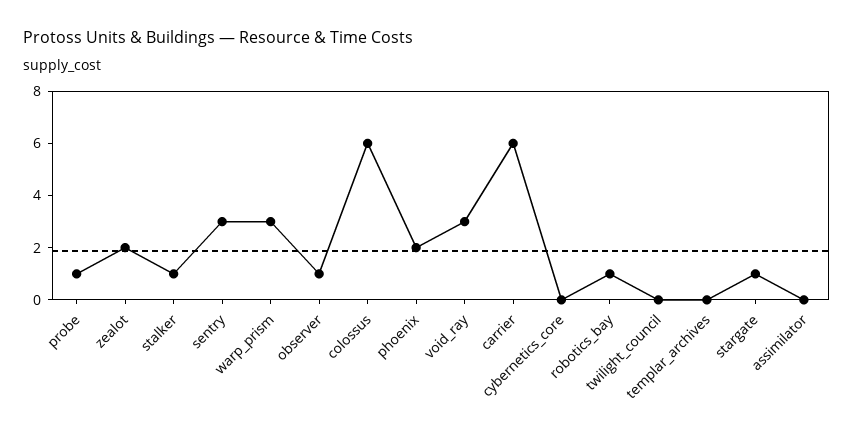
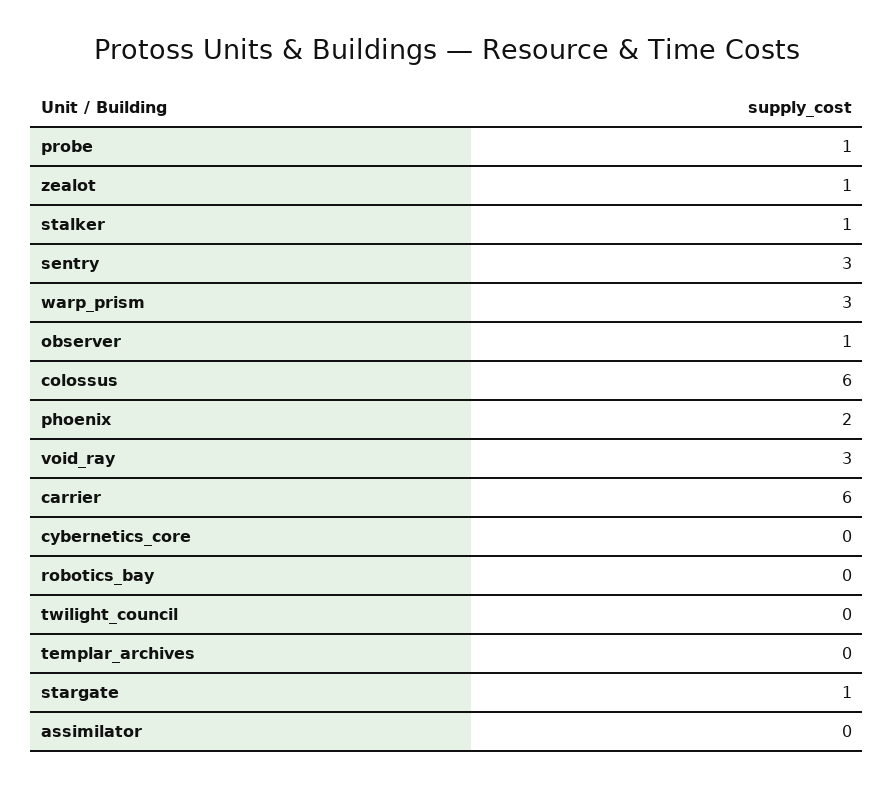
  {
    "probe": 1,
-   "zealot": 2,
+   "zealot": 1,
    "stalker": 1,
    "sentry": 3,
    "warp_prism": 3,
    "observer": 1,
    "colossus": 6,
    "phoenix": 2,
    "void_ray": 3,
    "carrier": 6,
    "cybernetics_core": 0,
-   "robotics_bay": 1,
+   "robotics_bay": 0,
    "twilight_council": 0,
    "templar_archives": 0,
    "stargate": 1,
    "assimilator": 0
  }

